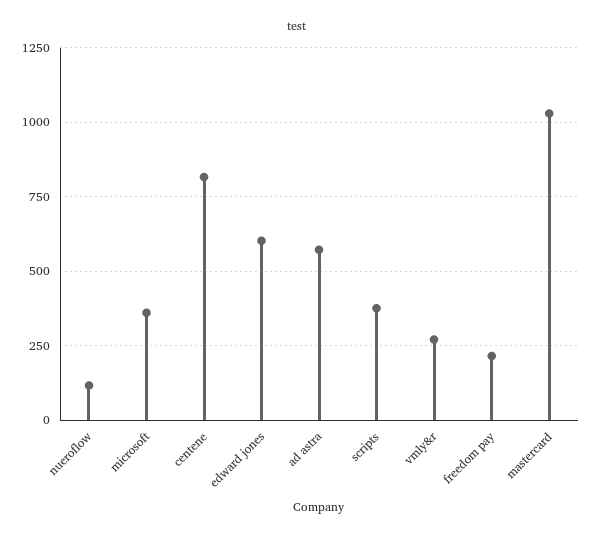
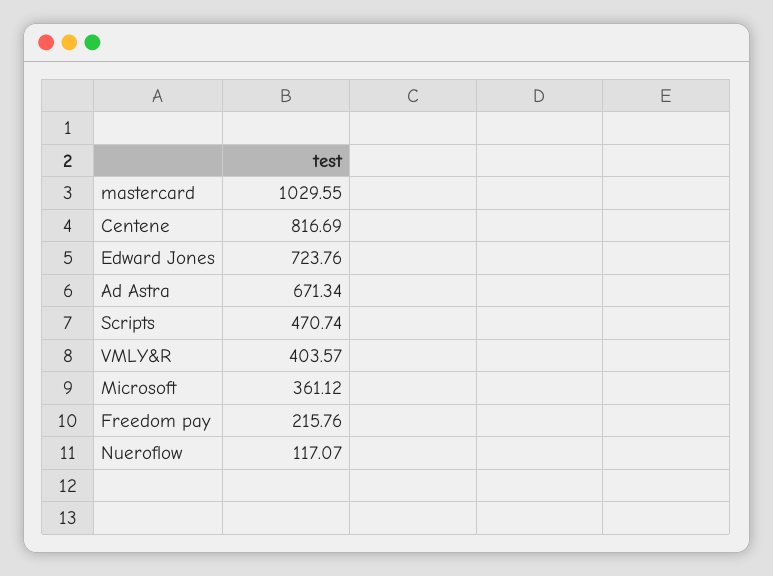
  {
    "nueroflow": 117.07,
    "microsoft": 361.12,
    "centene": 816.69,
-   "edward jones": 600,
+   "edward jones": 723.76,
-   "ad astra": 575,
+   "ad astra": 671.34,
-   "scripts": 375,
+   "scripts": 470.74,
-   "vmly&r": 275,
+   "vmly&r": 403.57,
    "freedom pay": 215.76,
    "mastercard": 1029.55
  }

